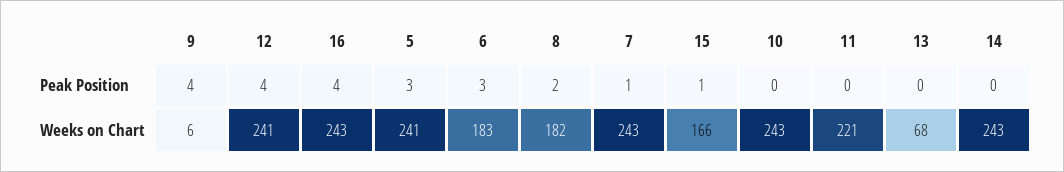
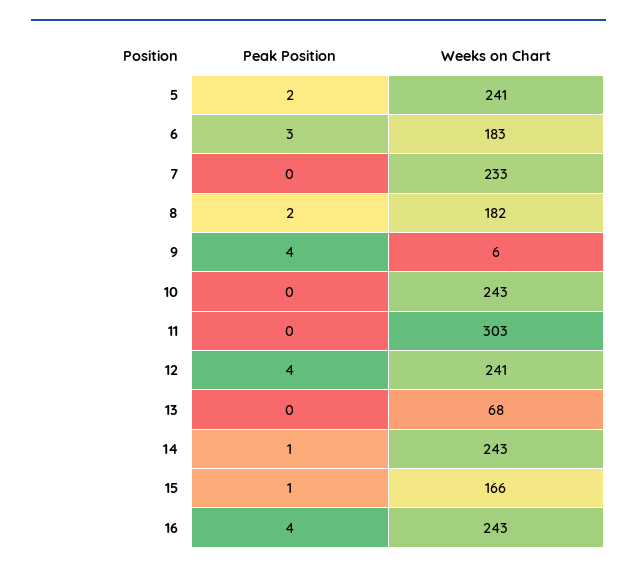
  {
    "9": {
      "Peak Position": 4,
      "Weeks on Chart": 6
    },
    "12": {
      "Peak Position": 4,
      "Weeks on Chart": 241
    },
    "16": {
      "Peak Position": 4,
      "Weeks on Chart": 243
    },
    "5": {
-     "Peak Position": 3,
+     "Peak Position": 2,
      "Weeks on Chart": 241
    },
    "6": {
      "Peak Position": 3,
      "Weeks on Chart": 183
    },
    "8": {
      "Peak Position": 2,
      "Weeks on Chart": 182
    },
    "7": {
-     "Peak Position": 1,
+     "Peak Position": 0,
-     "Weeks on Chart": 243
+     "Weeks on Chart": 233
    },
    "15": {
      "Peak Position": 1,
      "Weeks on Chart": 166
    },
    "10": {
      "Peak Position": 0,
      "Weeks on Chart": 243
    },
    "11": {
      "Peak Position": 0,
-     "Weeks on Chart": 221
+     "Weeks on Chart": 303
    },
    "13": {
      "Peak Position": 0,
      "Weeks on Chart": 68
    },
    "14": {
-     "Peak Position": 0,
+     "Peak Position": 1,
      "Weeks on Chart": 243
    }
  }

